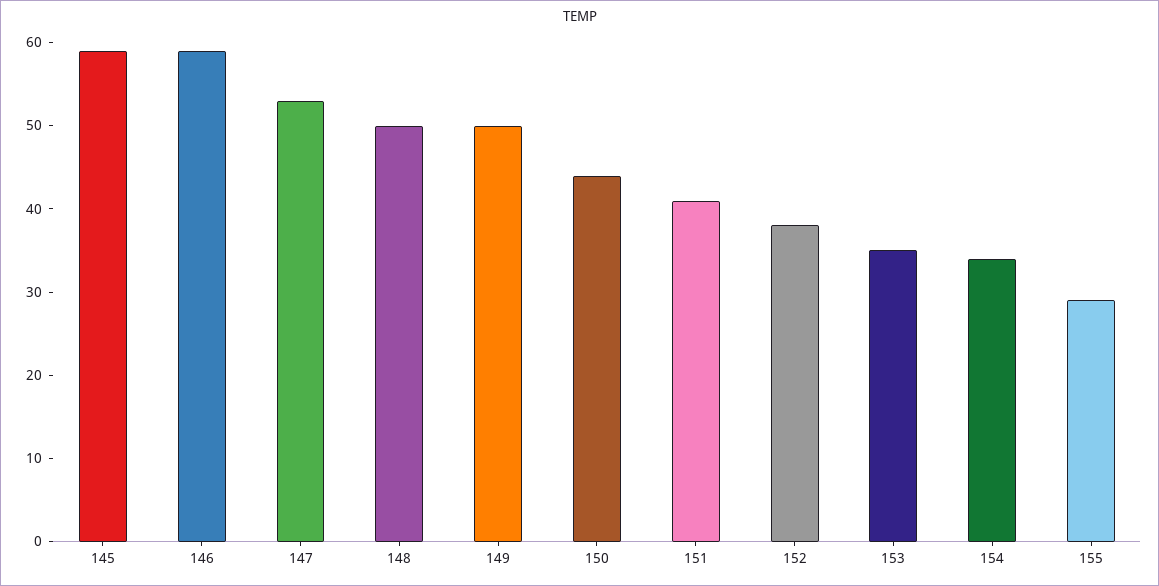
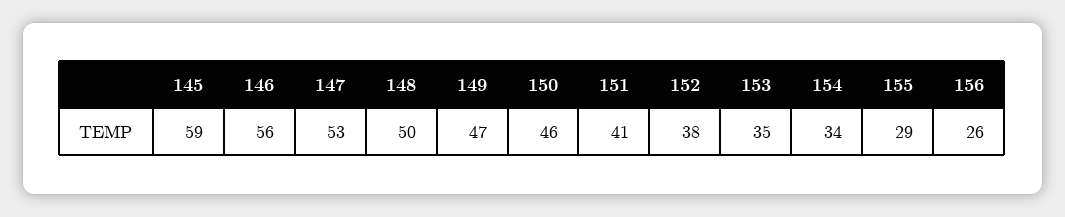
  {
    "145": 59,
-   "146": 59,
+   "146": 56,
    "147": 53,
    "148": 50,
-   "149": 50,
+   "149": 47,
-   "150": 44,
+   "150": 46,
    "151": 41,
    "152": 38,
    "153": 35,
    "154": 34,
-   "155": 29
+   "155": 29,
+   "156": 26
  }

